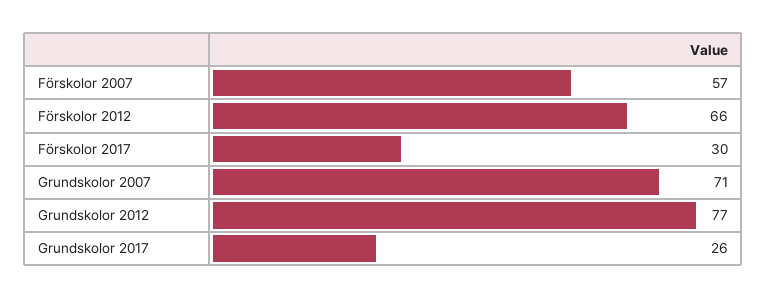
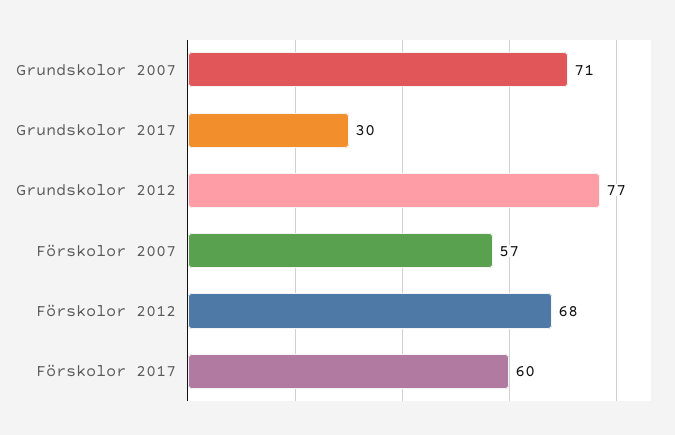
  {
    "Förskolor 2007": 57,
-   "Förskolor 2012": 66,
+   "Förskolor 2012": 68,
-   "Förskolor 2017": 30,
+   "Förskolor 2017": 60,
    "Grundskolor 2007": 71,
    "Grundskolor 2012": 77,
-   "Grundskolor 2017": 26
+   "Grundskolor 2017": 30
  }

